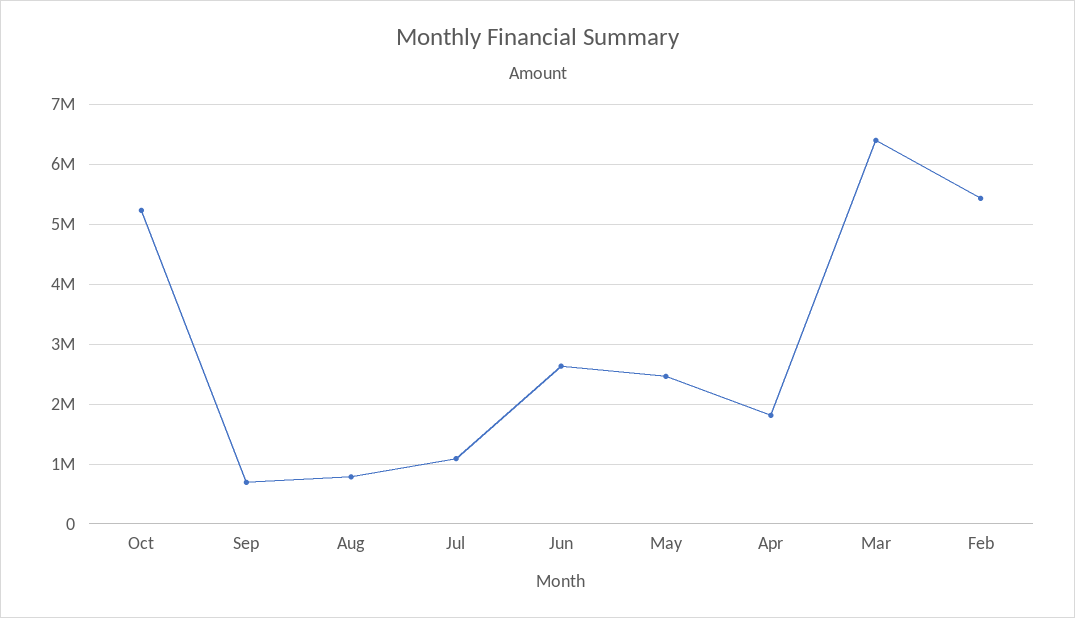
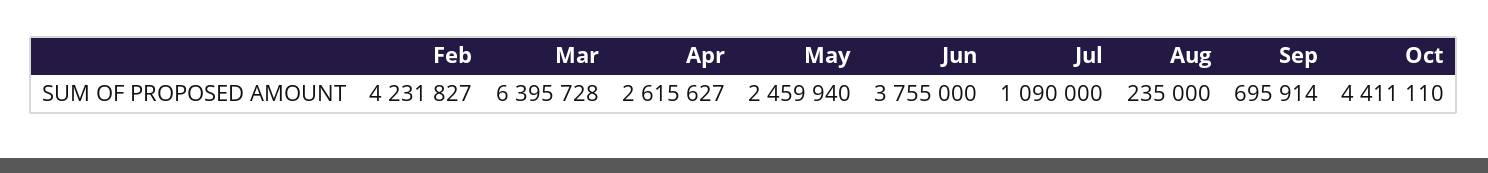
  {
-   "Oct": 5200000,
+   "Oct": 4411110,
    "Sep": 695914,
-   "Aug": 800000,
+   "Aug": 235000,
    "Jul": 1090000,
-   "Jun": 2600000,
+   "Jun": 3755000,
    "May": 2459940,
-   "Apr": 1800000,
+   "Apr": 2615627,
    "Mar": 6395728,
-   "Feb": 5400000
+   "Feb": 4231827
  }

